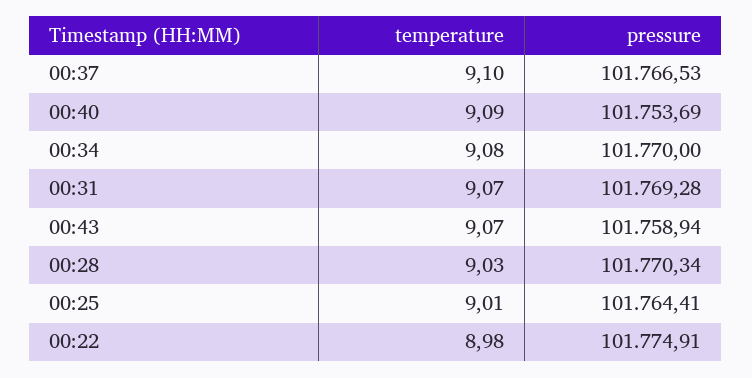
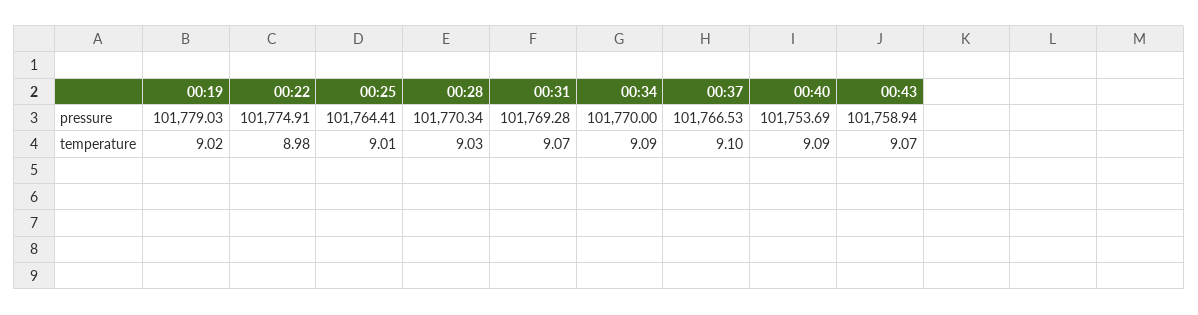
  {
    "temperature": {
      "00:37": 9.1,
      "00:40": 9.09,
-     "00:34": 9.08,
+     "00:34": 9.09,
      "00:31": 9.07,
      "00:43": 9.07,
      "00:28": 9.03,
      "00:25": 9.01,
-     "00:22": 8.98
+     "00:22": 8.98,
+     "00:19": 9.02
    },
    "pressure": {
      "00:37": 101766.53,
      "00:40": 101753.69,
      "00:34": 101770,
      "00:31": 101769.28,
      "00:43": 101758.94,
      "00:28": 101770.34,
      "00:25": 101764.41,
-     "00:22": 101774.91
+     "00:22": 101774.91,
+     "00:19": 101779.03
    }
  }

